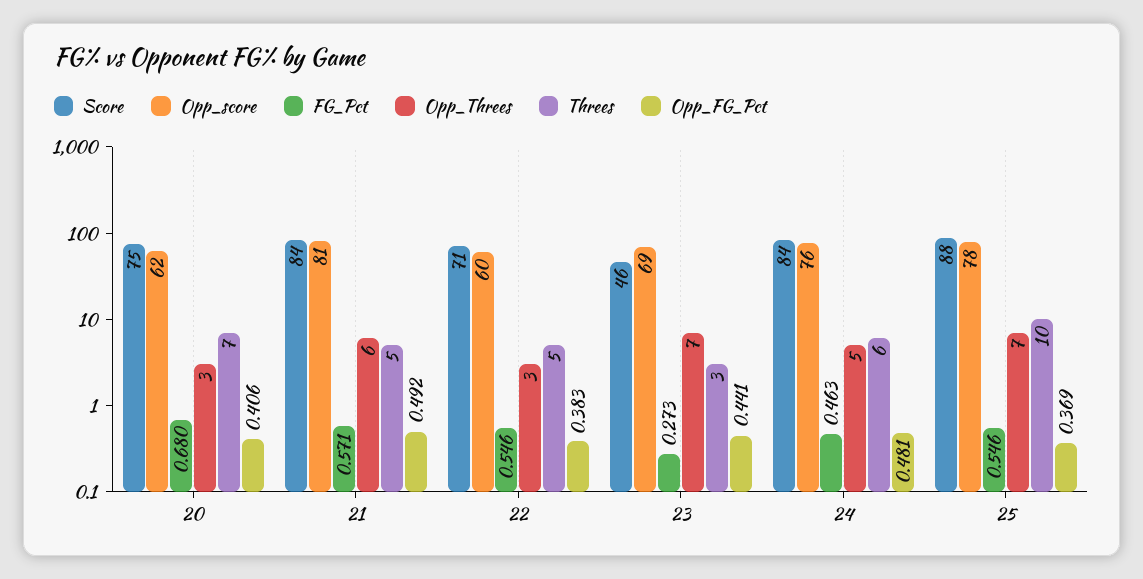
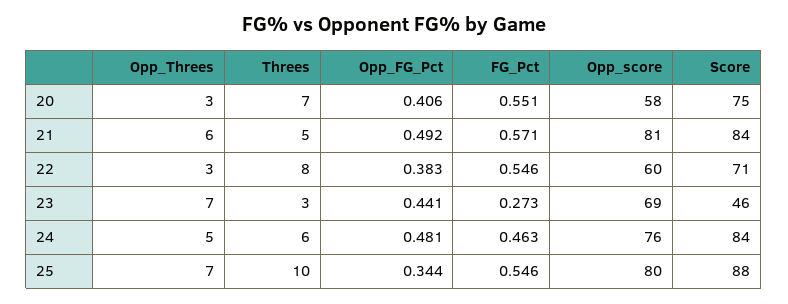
  {
    "Score": {
      "20": 75,
      "21": 84,
      "22": 71,
      "23": 46,
      "24": 84,
      "25": 88
    },
    "Opp_score": {
-     "20": 62,
+     "20": 58,
      "21": 81,
      "22": 60,
      "23": 69,
      "24": 76,
-     "25": 78
+     "25": 80
    },
    "FG_Pct": {
-     "20": 0.68,
+     "20": 0.551,
      "21": 0.571,
      "22": 0.546,
      "23": 0.273,
      "24": 0.463,
      "25": 0.546
    },
    "Opp_Threes": {
      "20": 3,
      "21": 6,
      "22": 3,
      "23": 7,
      "24": 5,
      "25": 7
    },
    "Threes": {
      "20": 7,
      "21": 5,
-     "22": 5,
+     "22": 8,
      "23": 3,
      "24": 6,
      "25": 10
    },
    "Opp_FG_Pct": {
      "20": 0.406,
      "21": 0.492,
      "22": 0.383,
      "23": 0.441,
      "24": 0.481,
-     "25": 0.369
+     "25": 0.344
    }
  }

